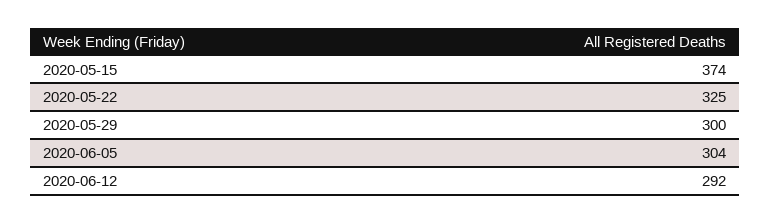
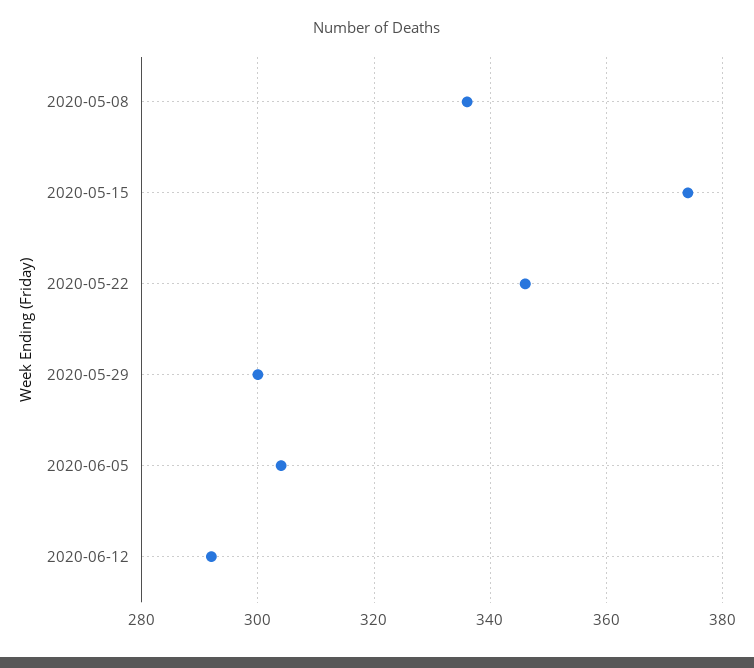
  {
    "2020-05-15": 374,
-   "2020-05-22": 325,
+   "2020-05-22": 345,
    "2020-05-29": 300,
    "2020-06-05": 304,
-   "2020-06-12": 292
+   "2020-06-12": 292,
+   "2020-05-08": 335
  }

